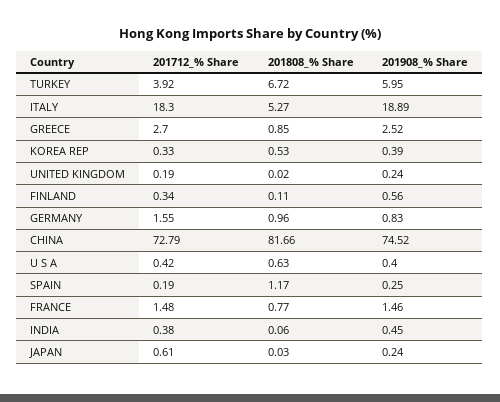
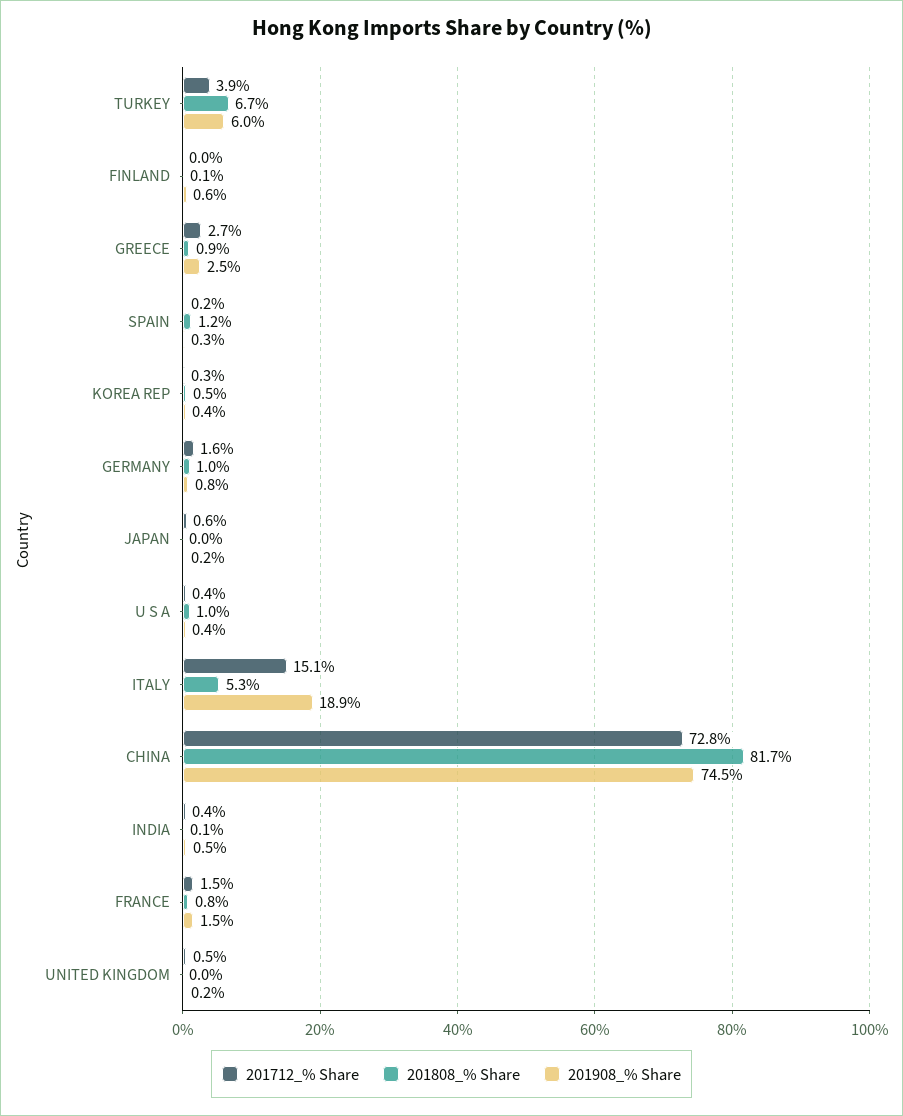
  {
    "201712_% Share": {
      "TURKEY": 3.92,
-     "ITALY": 18.3,
+     "ITALY": 15.1,
      "GREECE": 2.7,
      "KOREA REP": 0.33,
-     "UNITED KINGDOM": 0.19,
+     "UNITED KINGDOM": 0.5,
-     "FINLAND": 0.34,
+     "FINLAND": 0,
      "GERMANY": 1.55,
      "CHINA": 72.79,
      "U S A": 0.42,
      "SPAIN": 0.19,
      "FRANCE": 1.48,
      "INDIA": 0.38,
      "JAPAN": 0.61
    },
    "201808_% Share": {
      "TURKEY": 6.72,
      "ITALY": 5.27,
      "GREECE": 0.85,
      "KOREA REP": 0.53,
      "UNITED KINGDOM": 0.02,
      "FINLAND": 0.11,
      "GERMANY": 0.96,
      "CHINA": 81.66,
-     "U S A": 0.63,
+     "U S A": 1,
      "SPAIN": 1.17,
      "FRANCE": 0.77,
      "INDIA": 0.06,
      "JAPAN": 0.03
    },
    "201908_% Share": {
      "TURKEY": 5.95,
      "ITALY": 18.89,
      "GREECE": 2.52,
      "KOREA REP": 0.39,
      "UNITED KINGDOM": 0.24,
      "FINLAND": 0.56,
      "GERMANY": 0.83,
      "CHINA": 74.52,
      "U S A": 0.4,
      "SPAIN": 0.25,
      "FRANCE": 1.46,
      "INDIA": 0.45,
      "JAPAN": 0.24
    }
  }

